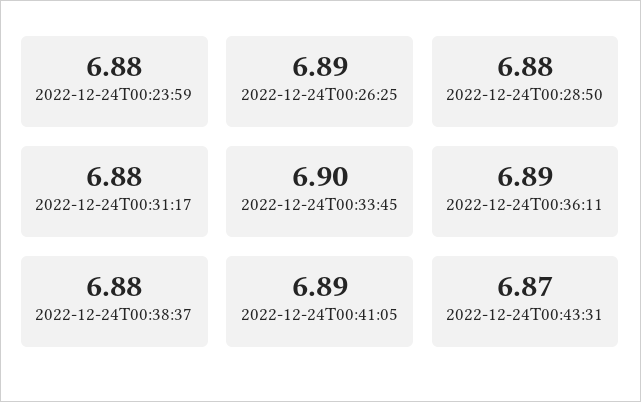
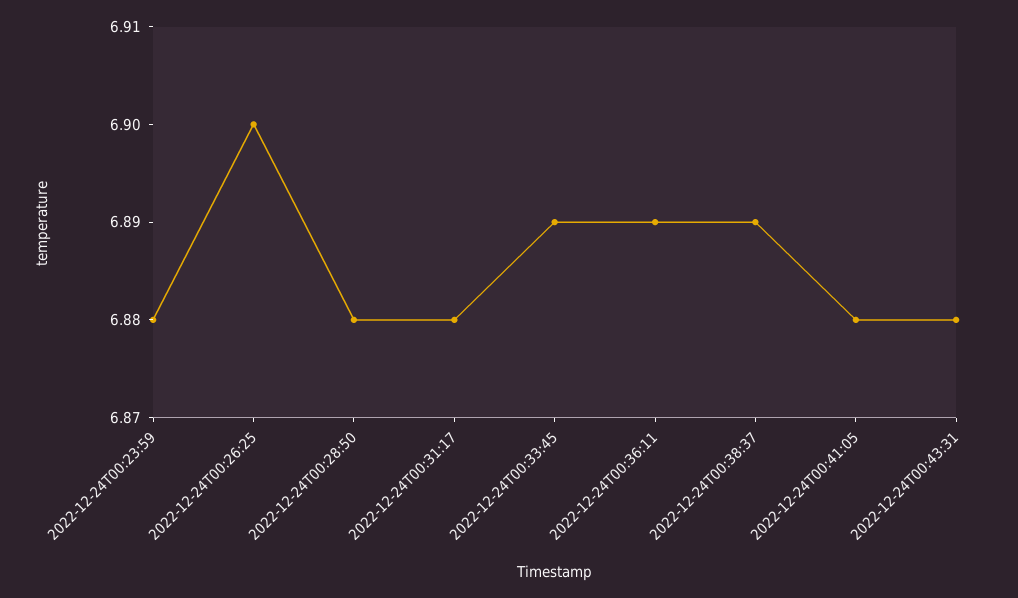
  {
    "2022-12-24T00:23:59": 6.88,
-   "2022-12-24T00:26:25": 6.89,
+   "2022-12-24T00:26:25": 6.9,
    "2022-12-24T00:28:50": 6.88,
    "2022-12-24T00:31:17": 6.88,
-   "2022-12-24T00:33:45": 6.9,
+   "2022-12-24T00:33:45": 6.89,
    "2022-12-24T00:36:11": 6.89,
-   "2022-12-24T00:38:37": 6.88,
+   "2022-12-24T00:38:37": 6.89,
-   "2022-12-24T00:41:05": 6.89,
+   "2022-12-24T00:41:05": 6.88,
-   "2022-12-24T00:43:31": 6.87
+   "2022-12-24T00:43:31": 6.88
  }

